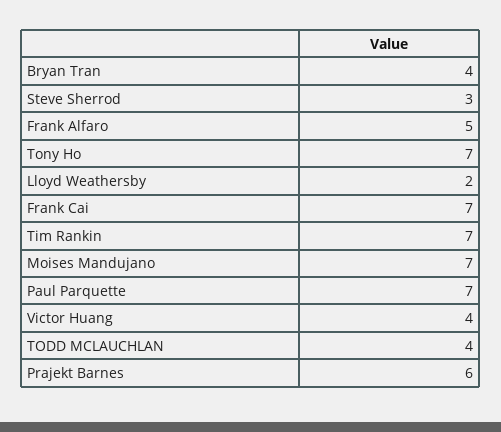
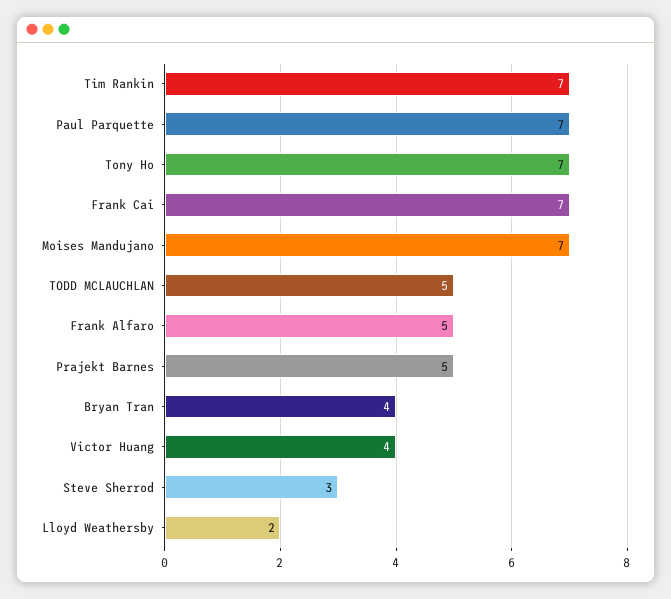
  {
    "Bryan Tran": 4,
    "Steve Sherrod": 3,
    "Frank Alfaro": 5,
    "Tony Ho": 7,
    "Lloyd Weathersby": 2,
    "Frank Cai": 7,
    "Tim Rankin": 7,
    "Moises Mandujano": 7,
    "Paul Parquette": 7,
    "Victor Huang": 4,
-   "TODD MCLAUCHLAN": 4,
+   "TODD MCLAUCHLAN": 5,
-   "Prajekt Barnes": 6
+   "Prajekt Barnes": 5
  }

